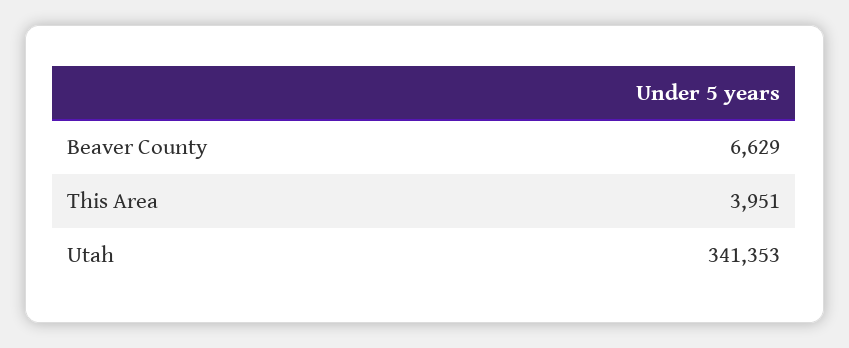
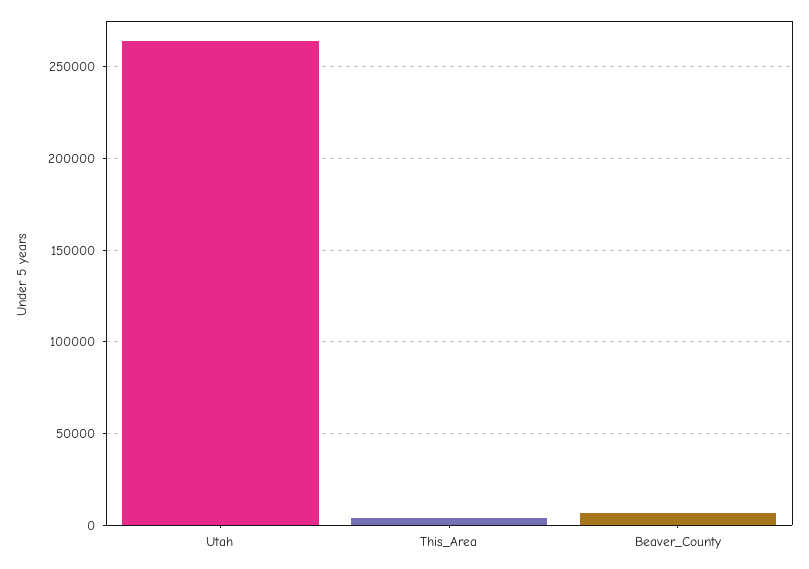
  {
    "Beaver County": 6629,
    "This Area": 3951,
-   "Utah": 341353
+   "Utah": 265000
  }

